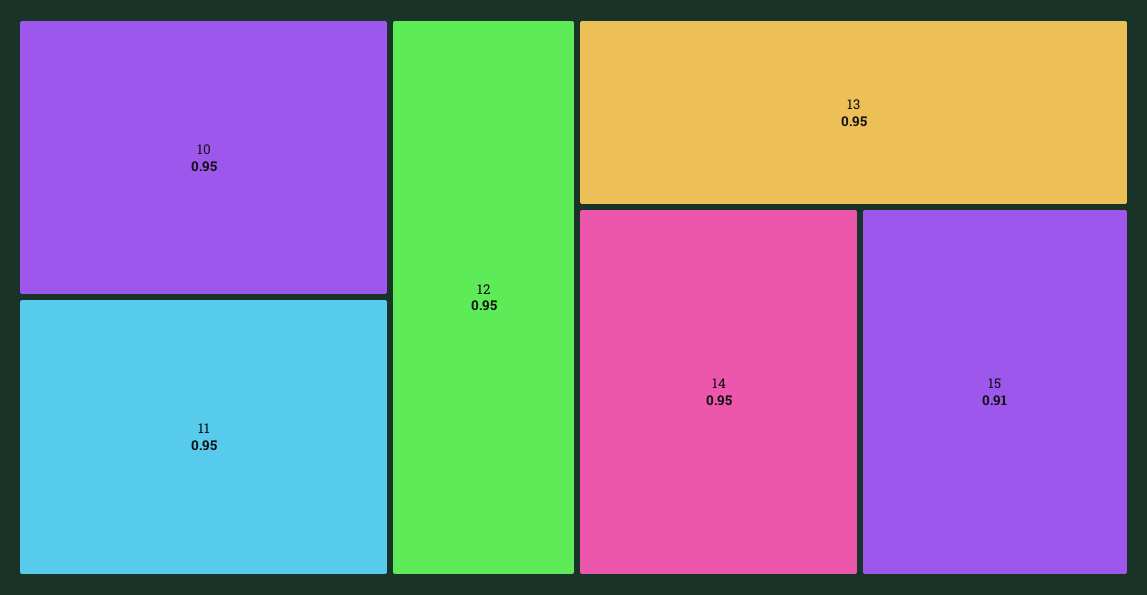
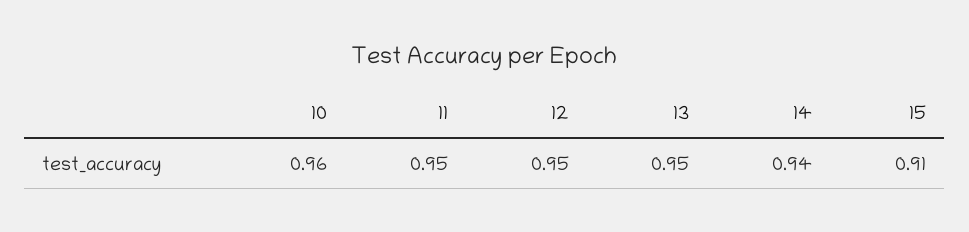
  {
-   "10": 0.95,
+   "10": 0.96,
    "11": 0.95,
    "12": 0.95,
    "13": 0.95,
-   "14": 0.95,
+   "14": 0.94,
    "15": 0.91
  }

